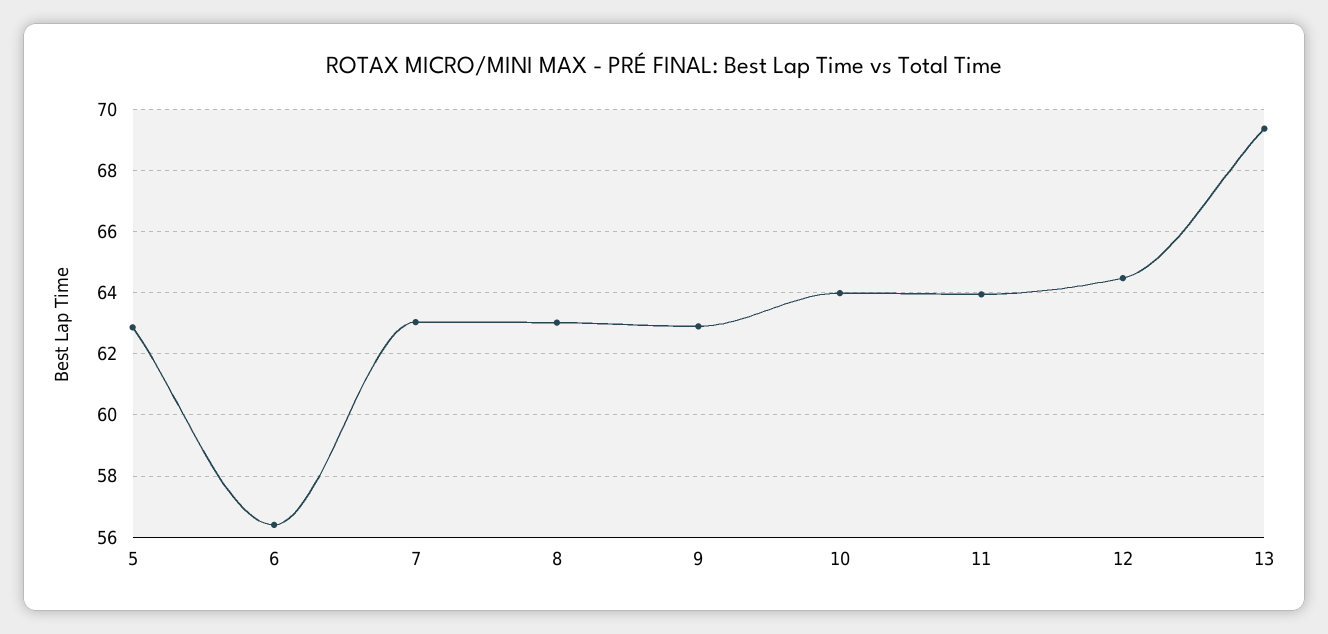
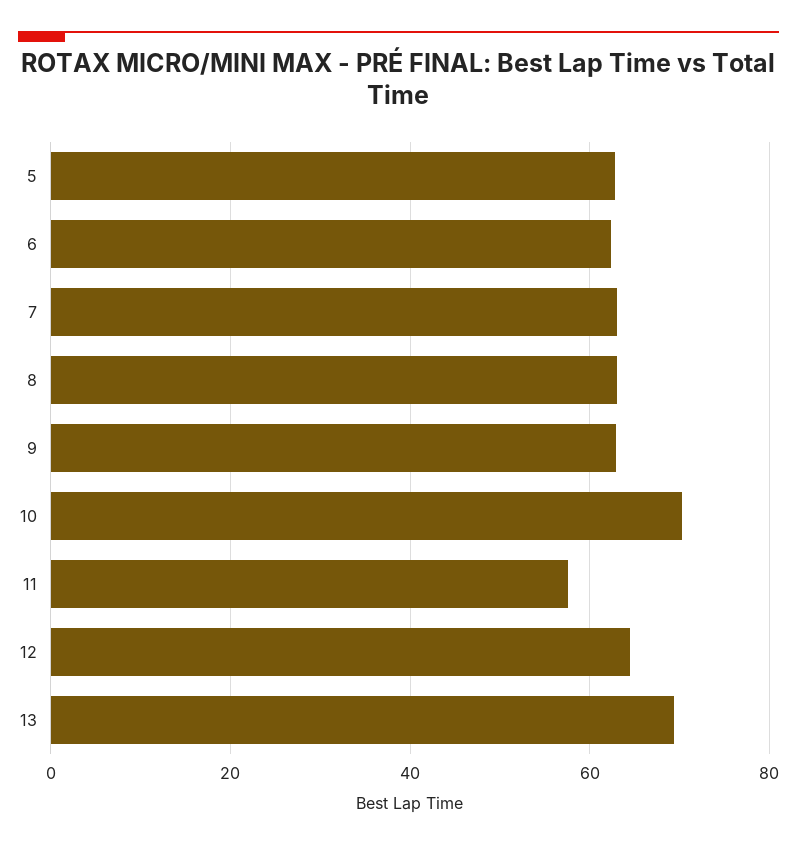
  {
    "5": 62.8,
-   "6": 56.4,
+   "6": 62,
    "7": 63,
    "8": 63,
    "9": 63,
-   "10": 64,
+   "10": 70,
-   "11": 64,
+   "11": 58,
    "12": 64.4,
    "13": 69.4
  }

